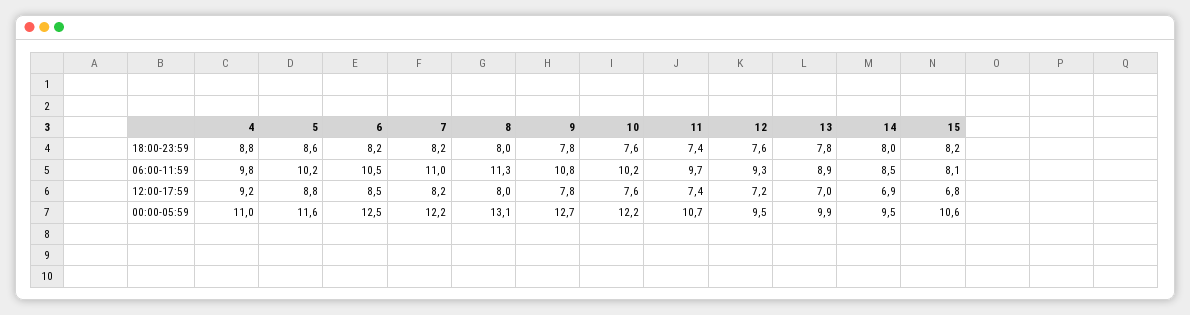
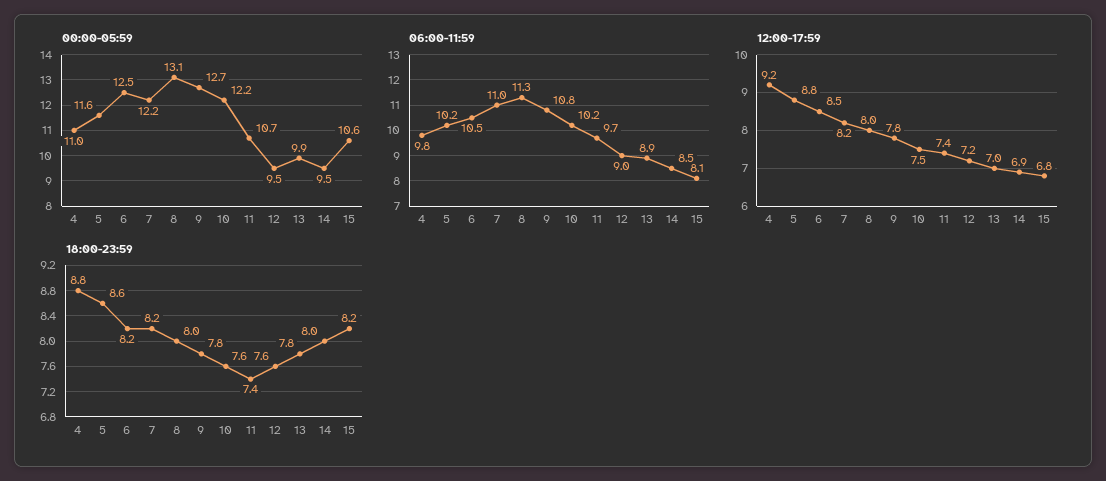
  {
    "18:00-23:59": {
      "4": 8.8,
      "5": 8.6,
      "6": 8.2,
      "7": 8.2,
      "8": 8,
      "9": 7.8,
      "10": 7.6,
      "11": 7.4,
      "12": 7.6,
      "13": 7.8,
      "14": 8,
      "15": 8.2
    },
    "06:00-11:59": {
      "4": 9.8,
      "5": 10.2,
      "6": 10.5,
      "7": 11,
      "8": 11.3,
      "9": 10.8,
      "10": 10.2,
      "11": 9.7,
-     "12": 9.3,
+     "12": 9,
      "13": 8.9,
      "14": 8.5,
      "15": 8.1
    },
    "12:00-17:59": {
      "4": 9.2,
      "5": 8.8,
      "6": 8.5,
      "7": 8.2,
      "8": 8,
      "9": 7.8,
-     "10": 7.6,
+     "10": 7.5,
      "11": 7.4,
      "12": 7.2,
      "13": 7,
      "14": 6.9,
      "15": 6.8
    },
    "00:00-05:59": {
      "4": 11,
      "5": 11.6,
      "6": 12.5,
      "7": 12.2,
      "8": 13.1,
      "9": 12.7,
      "10": 12.2,
      "11": 10.7,
      "12": 9.5,
      "13": 9.9,
      "14": 9.5,
      "15": 10.6
    }
  }

